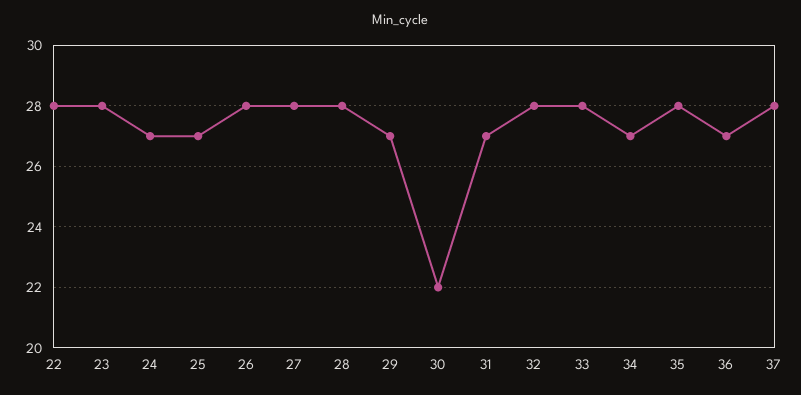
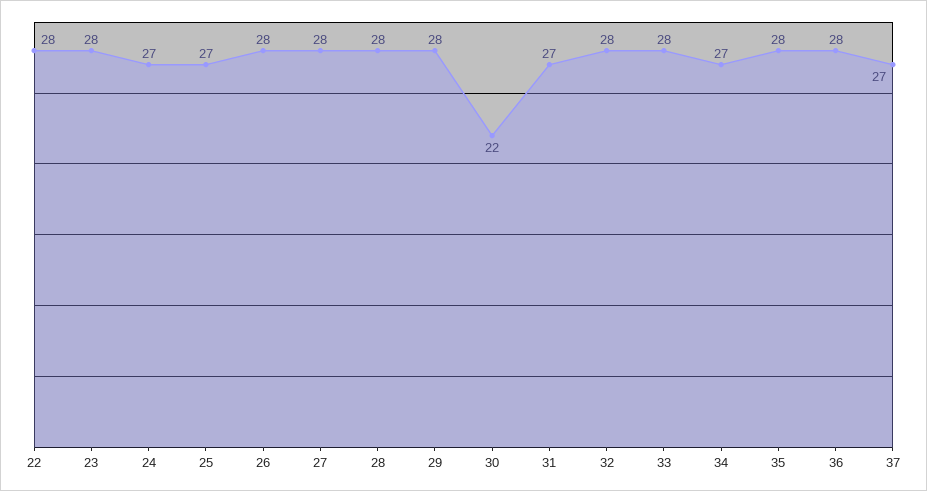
  {
    "22": 28,
    "23": 28,
    "24": 27,
    "25": 27,
    "26": 28,
    "27": 28,
    "28": 28,
-   "29": 27,
+   "29": 28,
    "30": 22,
    "31": 27,
    "32": 28,
    "33": 28,
    "34": 27,
    "35": 28,
-   "36": 27,
+   "36": 28,
-   "37": 28
+   "37": 27
  }

